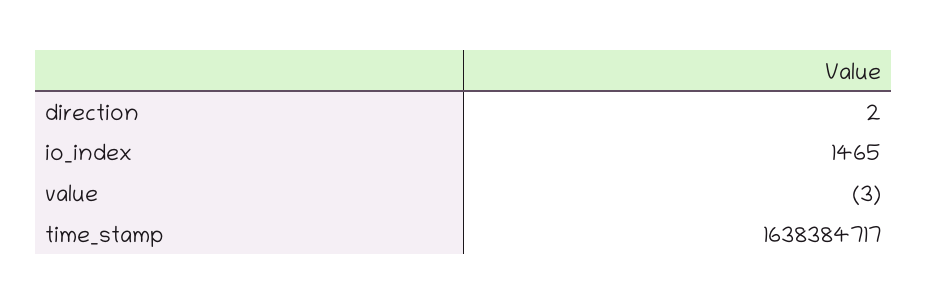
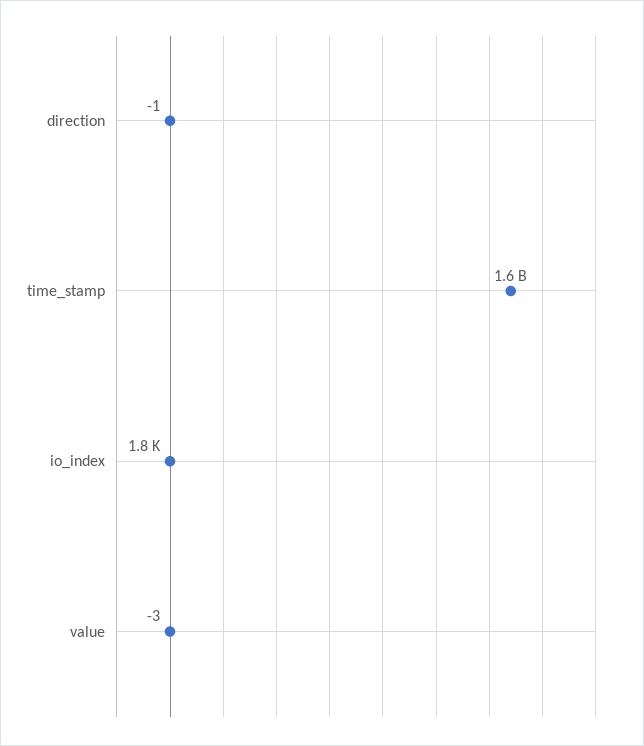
  {
-   "direction": 2,
+   "direction": -1,
-   "io_index": 1465,
+   "io_index": 1800,
    "value": -3,
    "time_stamp": 1638384717
  }

